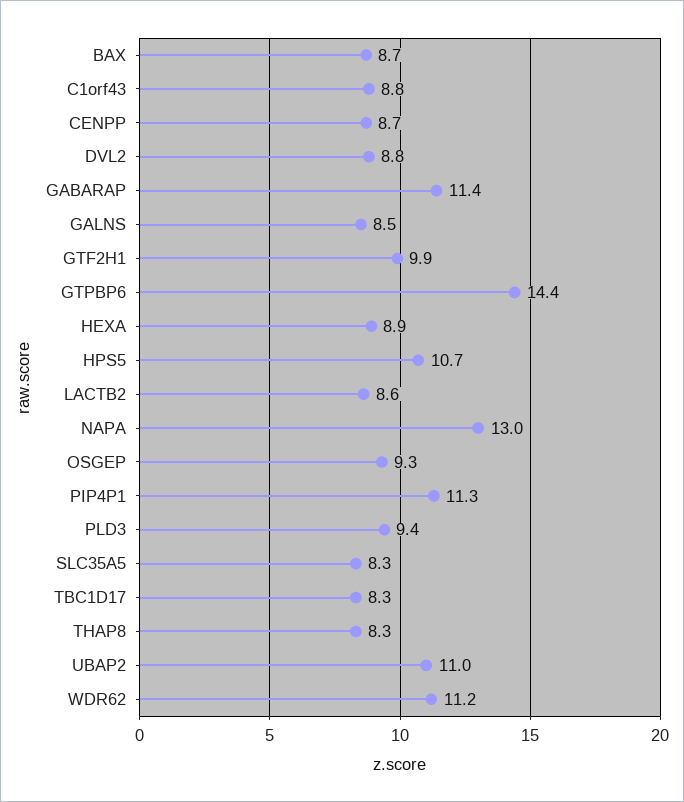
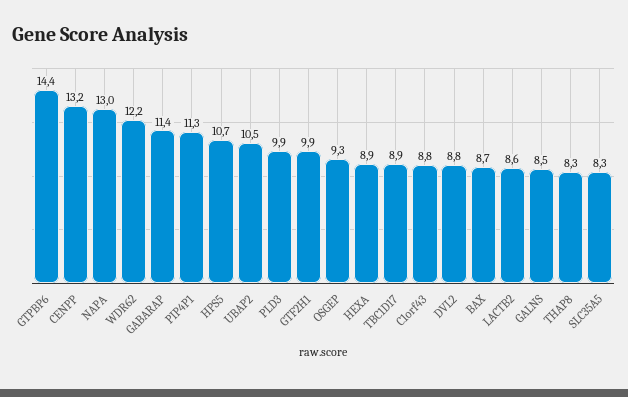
  {
    "BAX": 8.7,
    "C1orf43": 8.8,
-   "CENPP": 8.7,
+   "CENPP": 13.2,
    "DVL2": 8.8,
    "GABARAP": 11.4,
    "GALNS": 8.5,
    "GTF2H1": 9.9,
    "GTPBP6": 14.4,
    "HEXA": 8.9,
    "HPS5": 10.7,
    "LACTB2": 8.6,
    "NAPA": 13,
    "OSGEP": 9.3,
    "PIP4P1": 11.3,
-   "PLD3": 9.4,
+   "PLD3": 9.9,
    "SLC35A5": 8.3,
-   "TBC1D17": 8.3,
+   "TBC1D17": 8.9,
    "THAP8": 8.3,
-   "UBAP2": 11,
+   "UBAP2": 10.5,
-   "WDR62": 11.2
+   "WDR62": 12.2
  }

